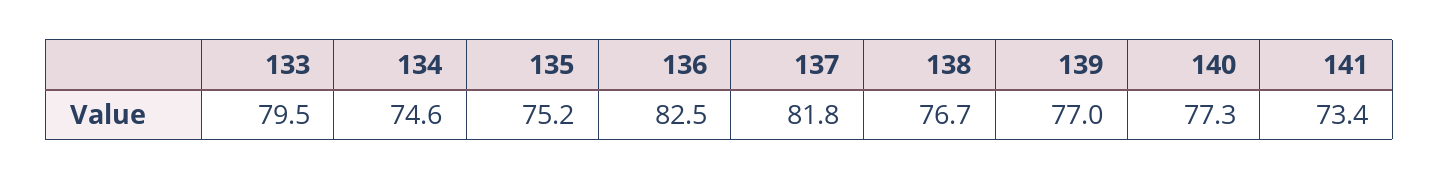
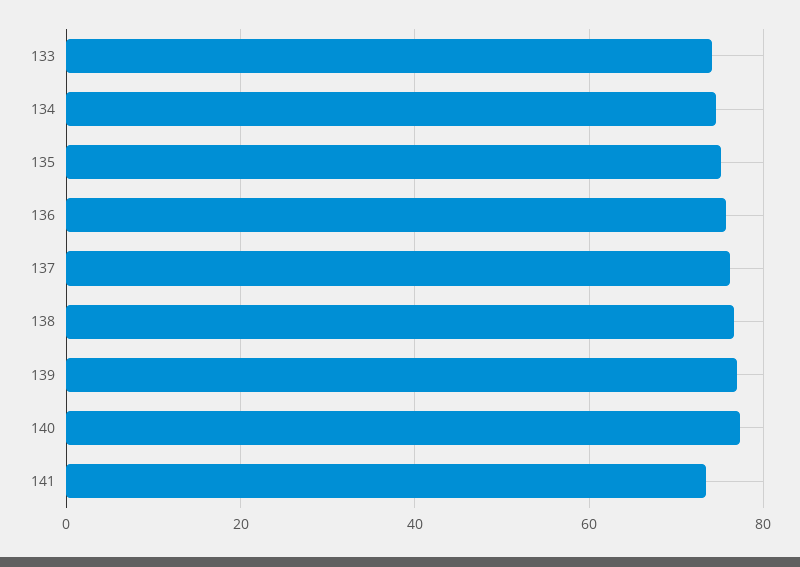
  {
-   "133": 79.5,
+   "133": 74,
    "134": 74.6,
    "135": 75.2,
-   "136": 82.5,
+   "136": 76,
-   "137": 81.8,
+   "137": 76,
    "138": 76.7,
    "139": 77,
    "140": 77.3,
    "141": 73.4
  }

